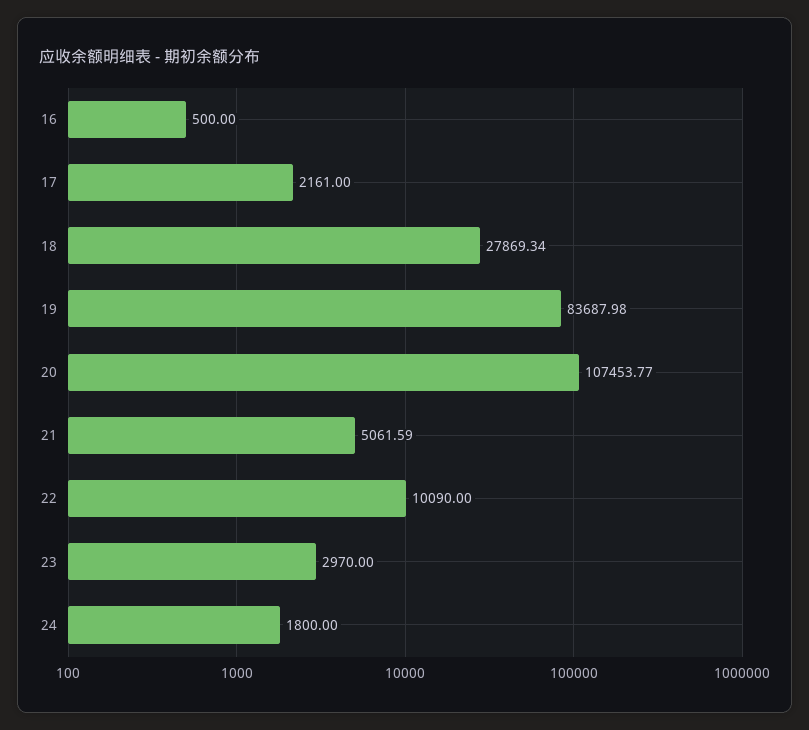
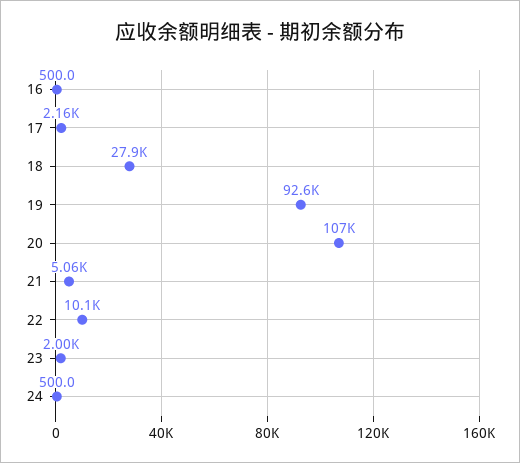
  {
    "16": 500,
    "17": 2161,
    "18": 27869.34,
-   "19": 83687.98,
+   "19": 92600,
    "20": 107453.77,
    "21": 5061.59,
    "22": 10090,
-   "23": 2970,
+   "23": 2000,
-   "24": 1800
+   "24": 500
  }

